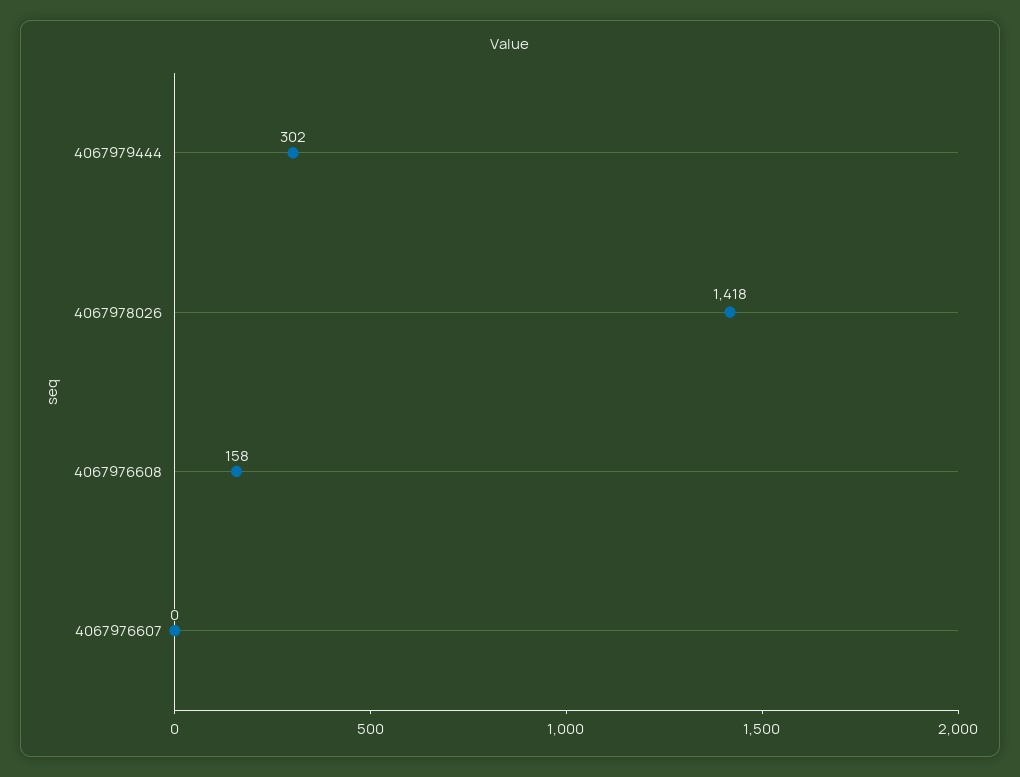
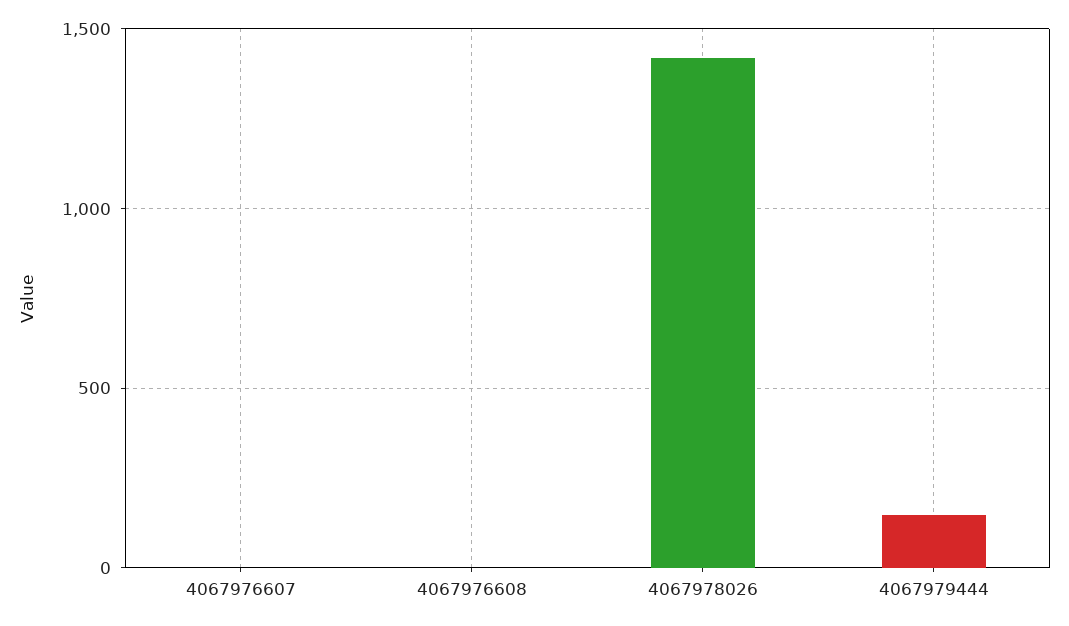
  {
-   "4067979444": 302,
+   "4067979444": 150,
    "4067978026": 1418,
-   "4067976608": 158,
+   "4067976608": 0,
    "4067976607": 0
  }

